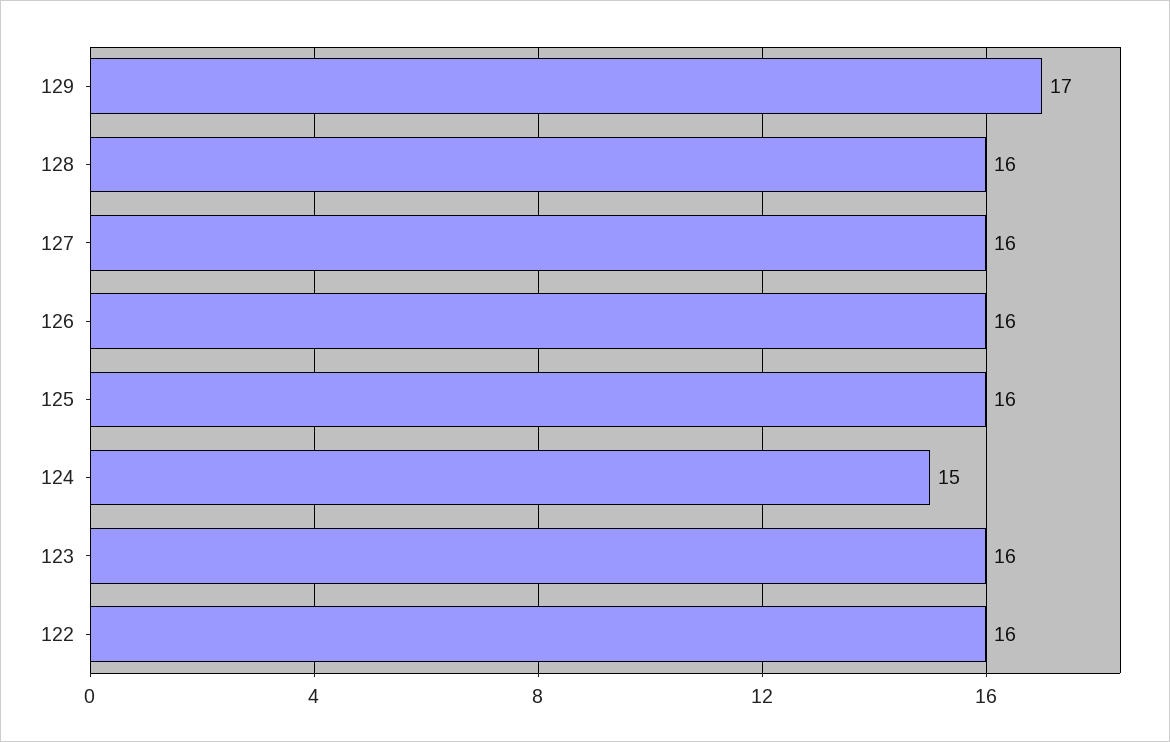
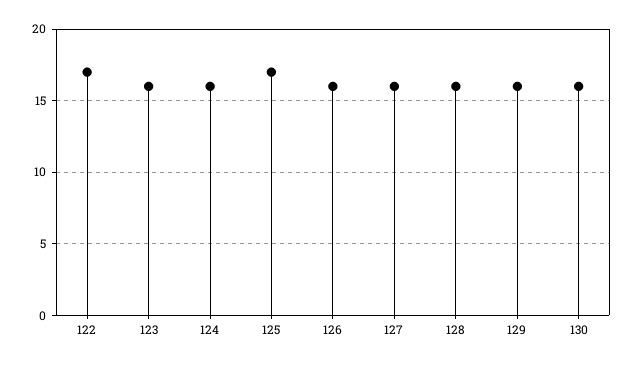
  {
-   "129": 17,
+   "129": 16,
    "128": 16,
    "127": 16,
    "126": 16,
-   "125": 16,
+   "125": 17,
-   "124": 15,
+   "124": 16,
    "123": 16,
-   "122": 16
+   "122": 17,
+   "130": 16
  }

